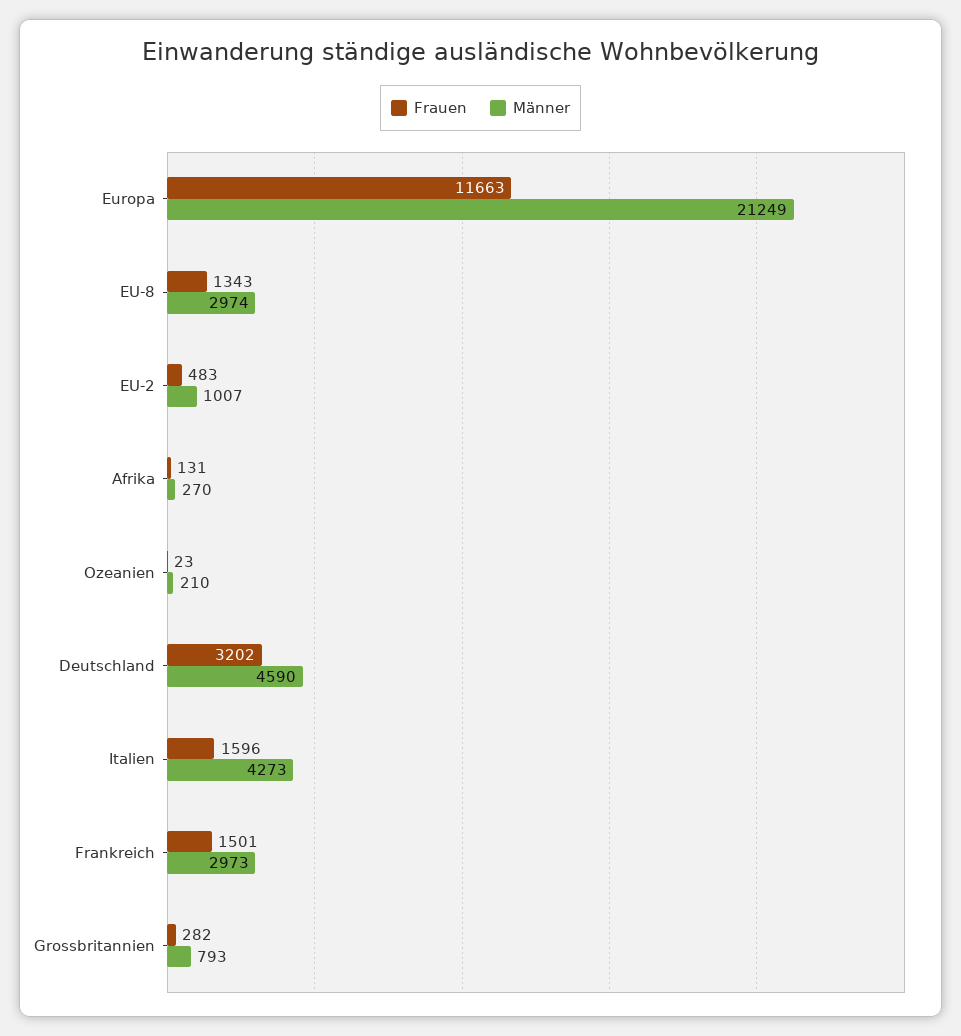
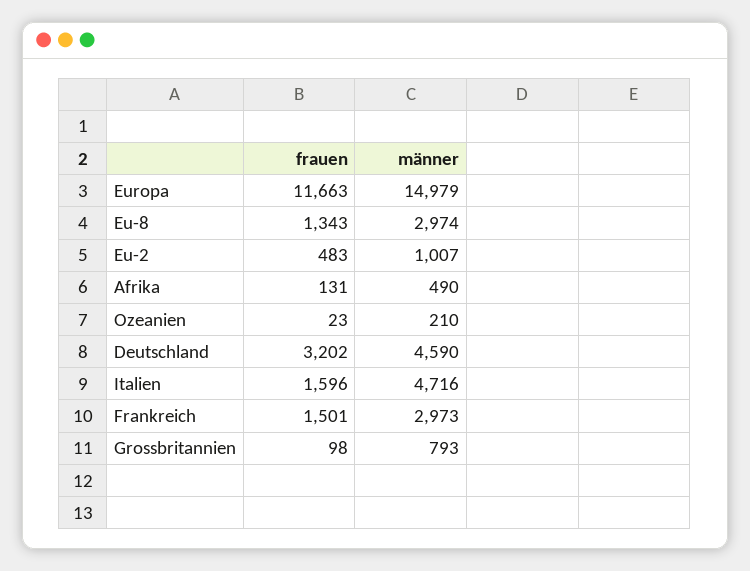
  {
    "Frauen": {
      "Europa": 11663,
      "EU-8": 1343,
      "EU-2": 483,
      "Afrika": 131,
      "Ozeanien": 23,
      "Deutschland": 3202,
      "Italien": 1596,
      "Frankreich": 1501,
-     "Grossbritannien": 282
+     "Grossbritannien": 98
    },
    "Männer": {
-     "Europa": 21249,
+     "Europa": 14979,
      "EU-8": 2974,
      "EU-2": 1007,
-     "Afrika": 270,
+     "Afrika": 490,
      "Ozeanien": 210,
      "Deutschland": 4590,
-     "Italien": 4273,
+     "Italien": 4716,
      "Frankreich": 2973,
      "Grossbritannien": 793
    }
  }

